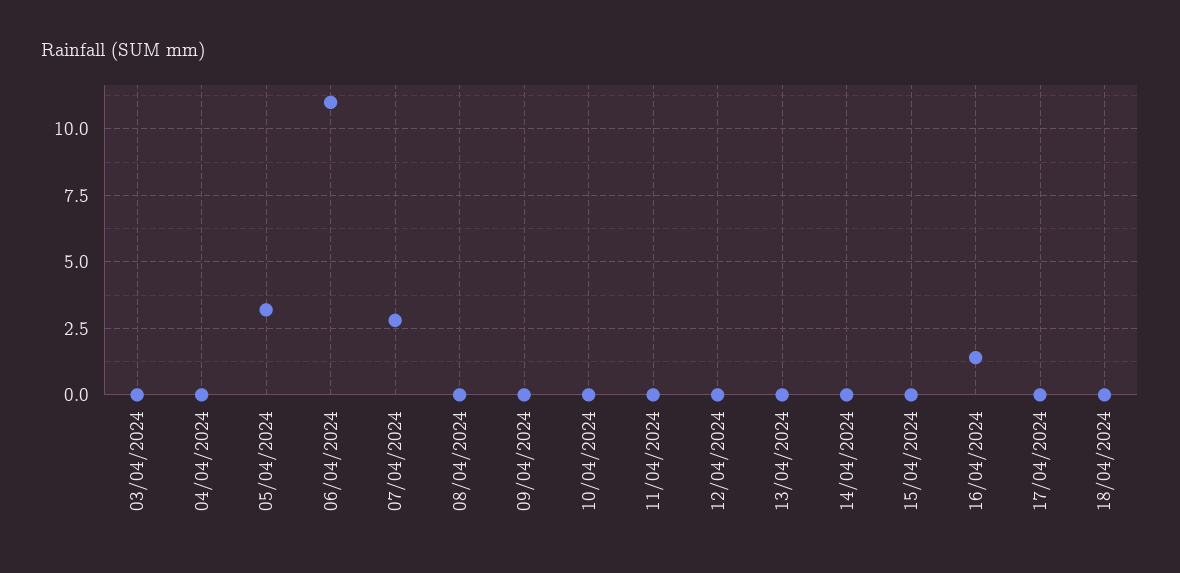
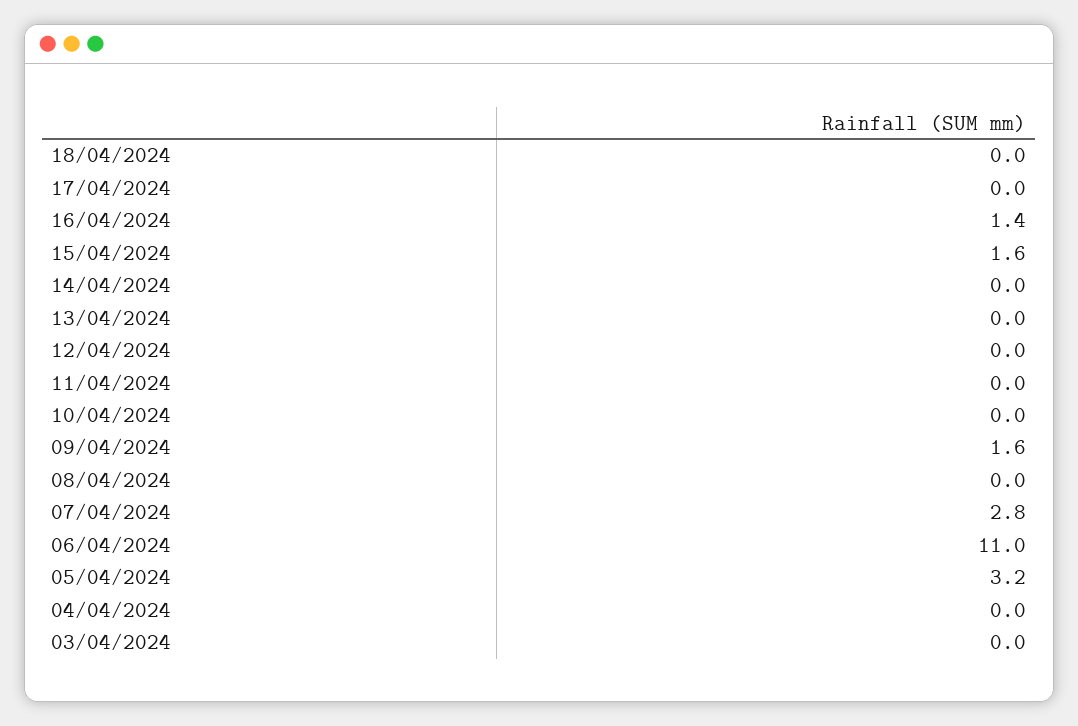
  {
    "03/04/2024": 0,
    "04/04/2024": 0,
    "05/04/2024": 3.2,
    "06/04/2024": 11,
    "07/04/2024": 2.8,
    "08/04/2024": 0,
-   "09/04/2024": 0,
+   "09/04/2024": 1.6,
    "10/04/2024": 0,
    "11/04/2024": 0,
    "12/04/2024": 0,
    "13/04/2024": 0,
    "14/04/2024": 0,
-   "15/04/2024": 0,
+   "15/04/2024": 1.6,
    "16/04/2024": 1.4,
    "17/04/2024": 0,
    "18/04/2024": 0
  }

